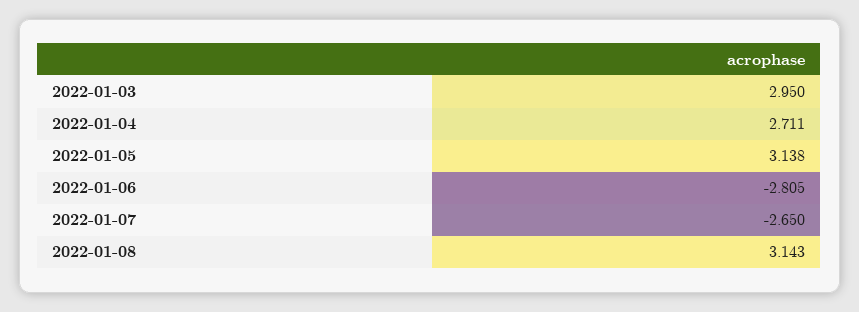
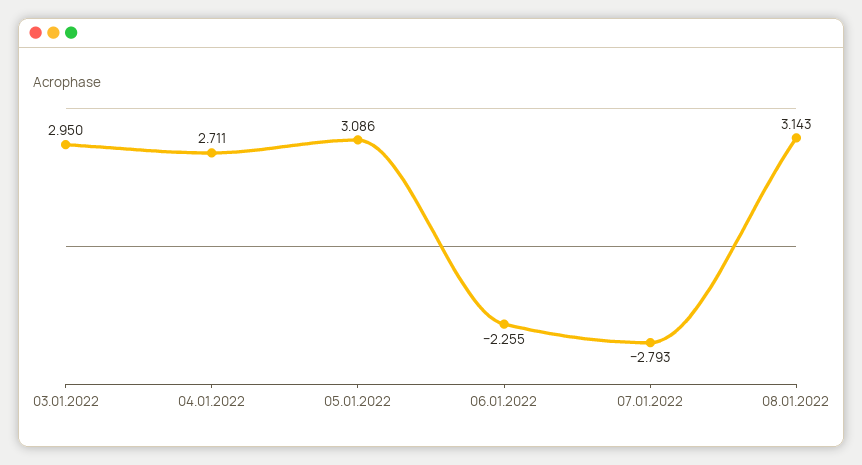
  {
    "2022-01-03": 2.95,
    "2022-01-04": 2.711,
-   "2022-01-05": 3.138,
+   "2022-01-05": 3.086,
-   "2022-01-06": -2.805,
+   "2022-01-06": -2.255,
-   "2022-01-07": -2.65,
+   "2022-01-07": -2.793,
    "2022-01-08": 3.143
  }

